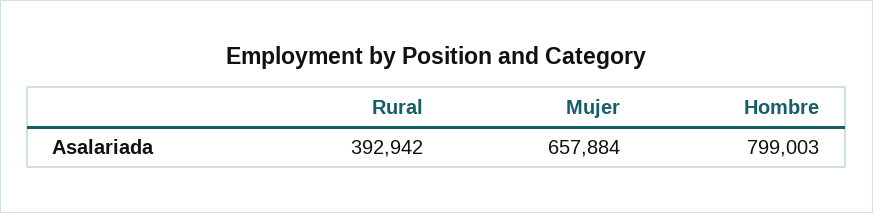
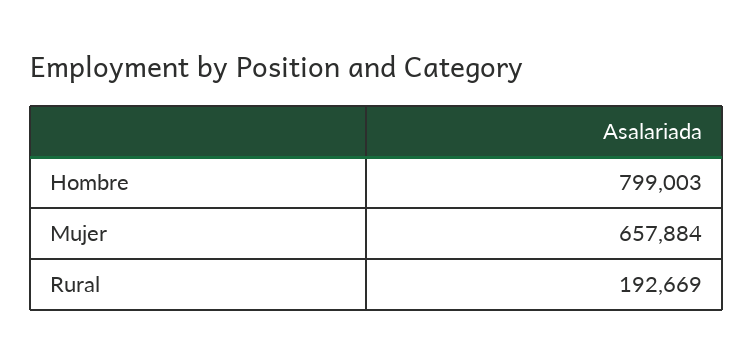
  {
-   "Rural": 392942,
+   "Rural": 192669,
    "Mujer": 657884,
    "Hombre": 799003
  }

